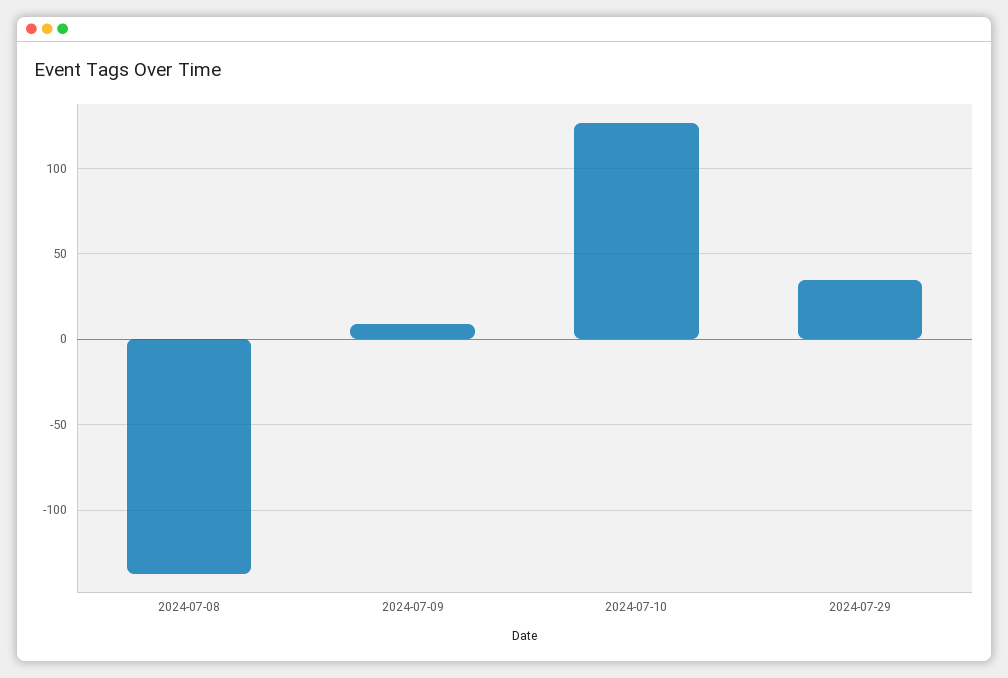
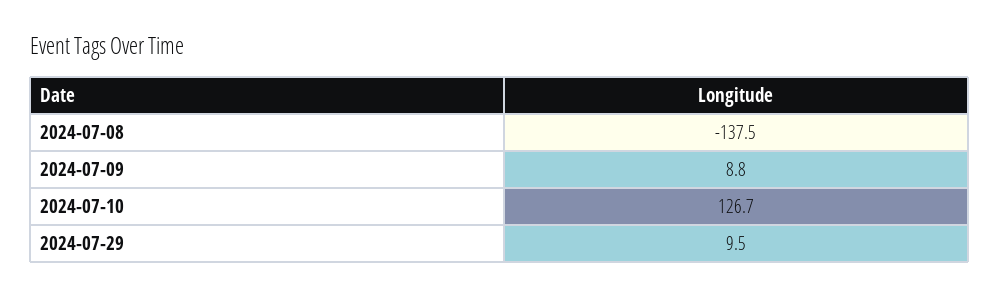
  {
    "2024-07-08": -137.5,
    "2024-07-09": 8.8,
    "2024-07-10": 126.7,
-   "2024-07-29": 35
+   "2024-07-29": 9.5
  }

